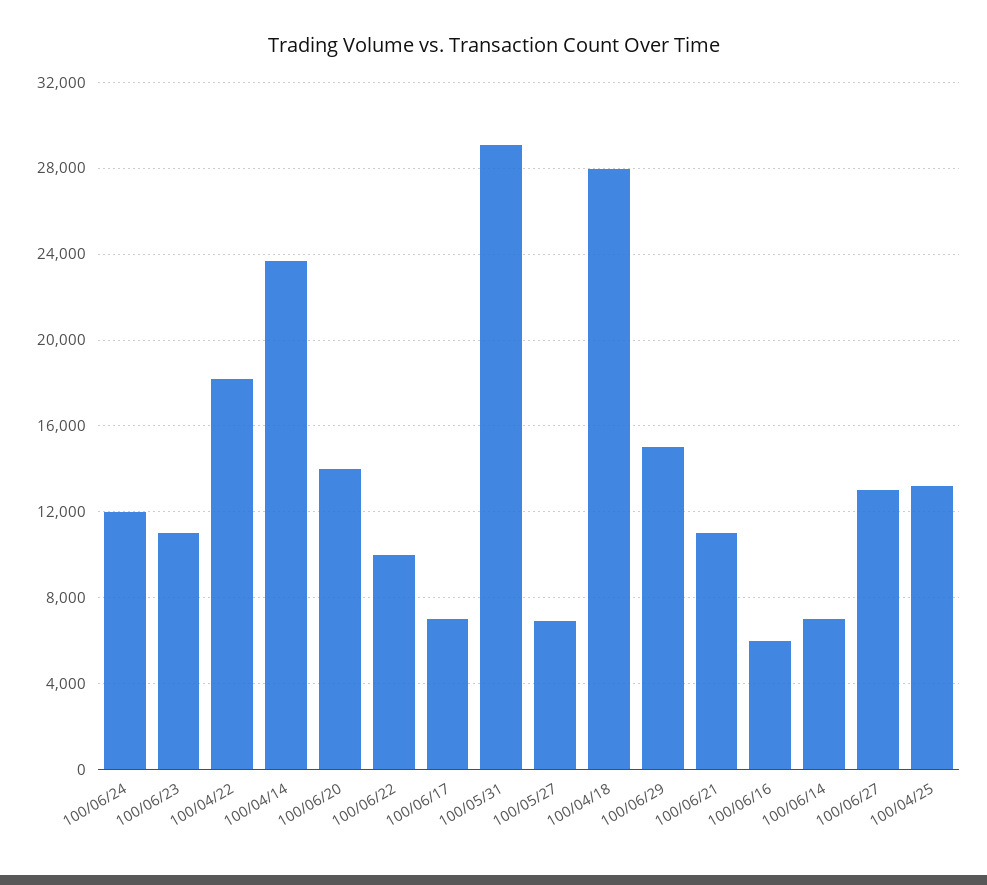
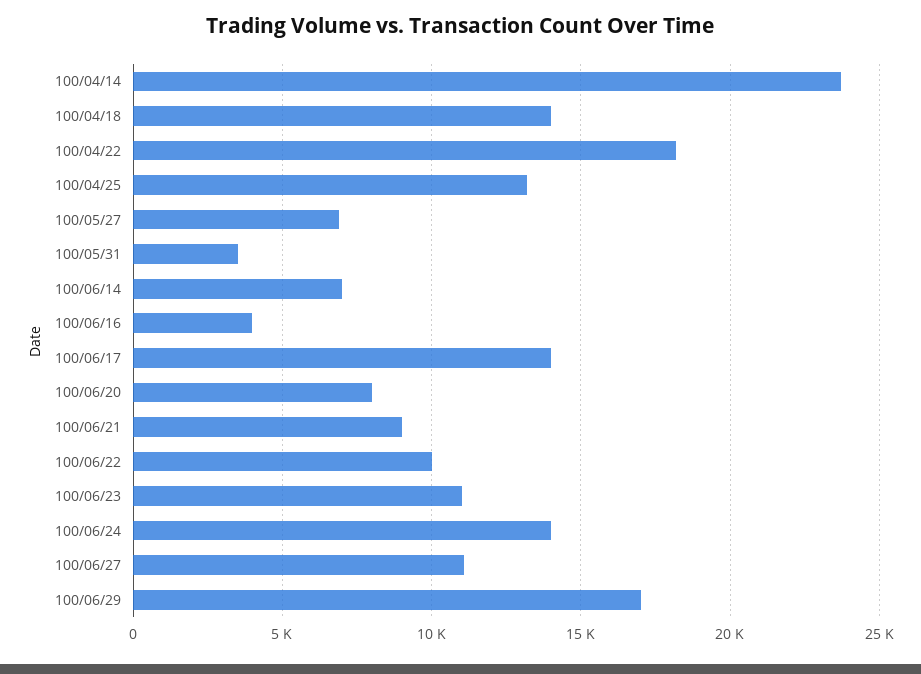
  {
-   "100/06/24": 12000,
+   "100/06/24": 14000,
    "100/06/23": 11000,
    "100/04/22": 18000,
    "100/04/14": 23500,
-   "100/06/20": 14000,
+   "100/06/20": 8000,
    "100/06/22": 10000,
-   "100/06/17": 7000,
+   "100/06/17": 14000,
-   "100/05/31": 29000,
+   "100/05/31": 3500,
    "100/05/27": 7000,
-   "100/04/18": 28000,
+   "100/04/18": 14000,
-   "100/06/29": 15000,
+   "100/06/29": 17000,
-   "100/06/21": 11000,
+   "100/06/21": 9000,
-   "100/06/16": 6000,
+   "100/06/16": 4000,
    "100/06/14": 7000,
-   "100/06/27": 13000,
+   "100/06/27": 11000,
    "100/04/25": 13000
  }

